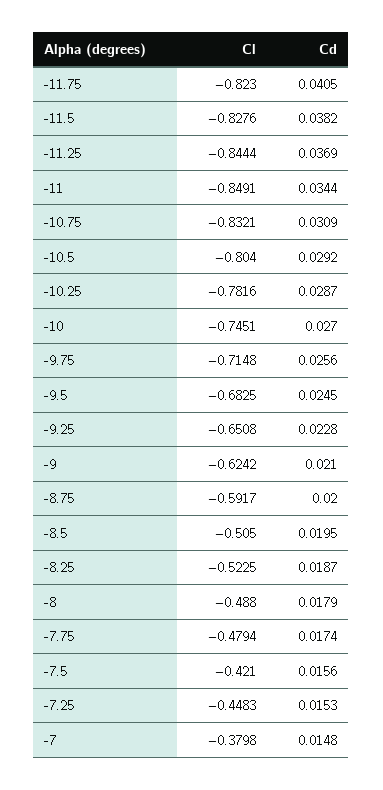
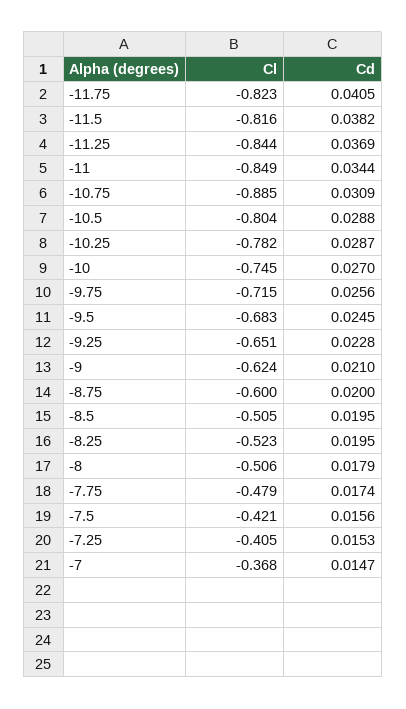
  {
    "Cl": {
      "-11.75": -0.823,
-     "-11.5": -0.8276,
+     "-11.5": -0.816,
      "-11.25": -0.8444,
      "-11": -0.8491,
-     "-10.75": -0.8321,
+     "-10.75": -0.885,
      "-10.5": -0.804,
      "-10.25": -0.7816,
      "-10": -0.7451,
      "-9.75": -0.7148,
      "-9.5": -0.6825,
      "-9.25": -0.6508,
      "-9": -0.6242,
-     "-8.75": -0.5917,
+     "-8.75": -0.6,
      "-8.5": -0.505,
      "-8.25": -0.5225,
-     "-8": -0.488,
+     "-8": -0.506,
      "-7.75": -0.4794,
      "-7.5": -0.421,
-     "-7.25": -0.4483,
+     "-7.25": -0.405,
-     "-7": -0.3798
+     "-7": -0.368
    },
    "Cd": {
      "-11.75": 0.0405,
      "-11.5": 0.0382,
      "-11.25": 0.0369,
      "-11": 0.0344,
      "-10.75": 0.0309,
-     "-10.5": 0.0292,
+     "-10.5": 0.0288,
      "-10.25": 0.0287,
      "-10": 0.027,
      "-9.75": 0.0256,
      "-9.5": 0.0245,
      "-9.25": 0.0228,
      "-9": 0.021,
      "-8.75": 0.02,
      "-8.5": 0.0195,
-     "-8.25": 0.0187,
+     "-8.25": 0.0195,
      "-8": 0.0179,
      "-7.75": 0.0174,
      "-7.5": 0.0156,
      "-7.25": 0.0153,
-     "-7": 0.0148
+     "-7": 0.0147
    }
  }

